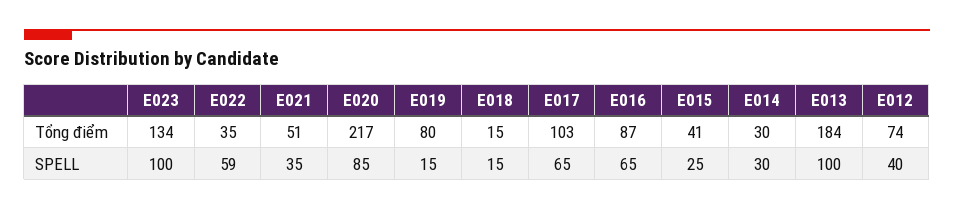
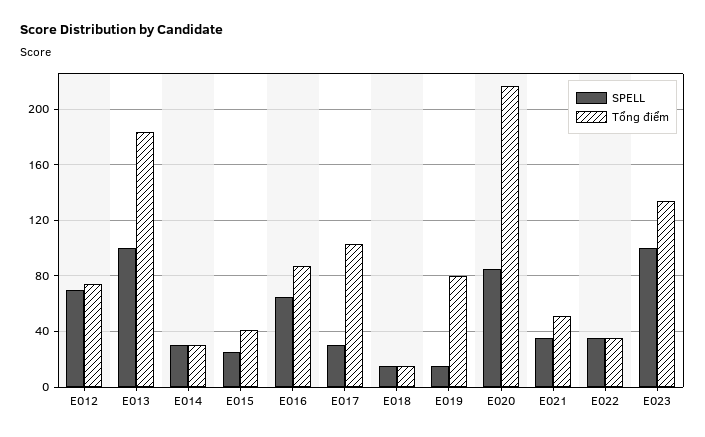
  {
    "Tổng điểm": {
      "E023": 134,
      "E022": 35,
      "E021": 51,
      "E020": 217,
      "E019": 80,
      "E018": 15,
      "E017": 103,
      "E016": 87,
      "E015": 41,
      "E014": 30,
      "E013": 184,
      "E012": 74
    },
    "SPELL": {
      "E023": 100,
-     "E022": 59,
+     "E022": 35,
      "E021": 35,
      "E020": 85,
      "E019": 15,
      "E018": 15,
-     "E017": 65,
+     "E017": 30,
      "E016": 65,
      "E015": 25,
      "E014": 30,
      "E013": 100,
-     "E012": 40
+     "E012": 70
    }
  }

